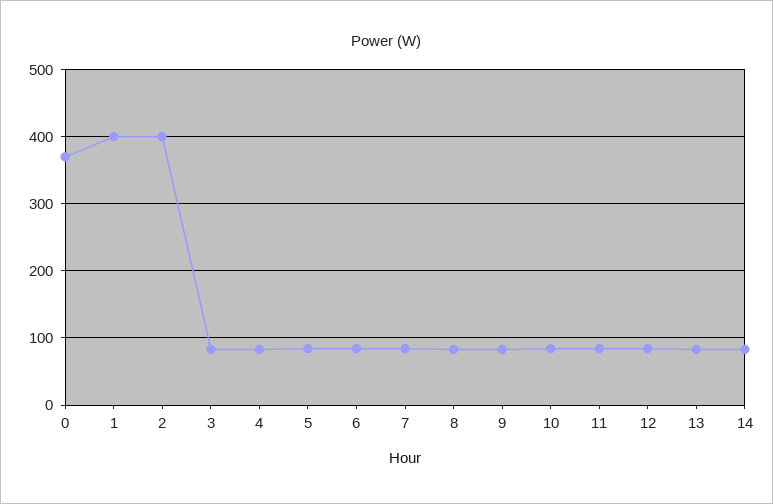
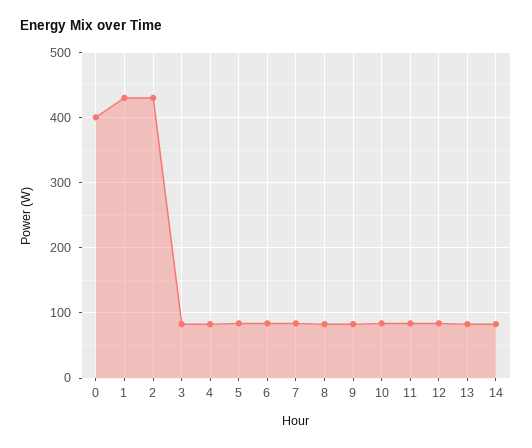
  {
-   "0": 370,
+   "0": 400,
-   "1": 400,
+   "1": 430,
-   "2": 400,
+   "2": 430,
    "3": 80,
    "4": 80,
    "5": 80,
    "6": 80,
    "7": 80,
    "8": 80,
    "9": 80,
    "10": 80,
    "11": 80,
    "12": 80,
    "13": 80,
    "14": 80
  }

